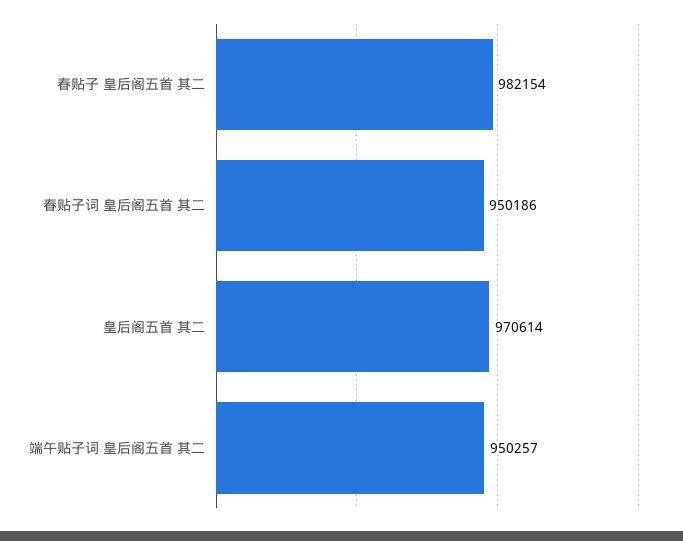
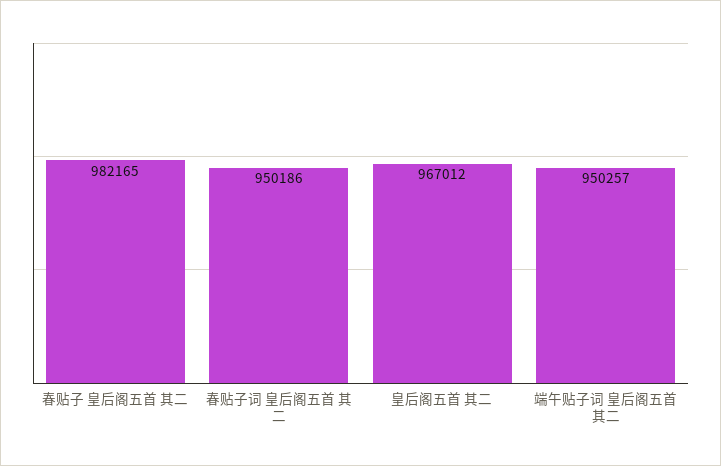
  {
-   "春贴子 皇后阁五首 其二": 982154,
+   "春贴子 皇后阁五首 其二": 982165,
    "春贴子词 皇后阁五首 其二": 950186,
-   "皇后阁五首 其二": 970614,
+   "皇后阁五首 其二": 967012,
    "端午贴子词 皇后阁五首 其二": 950257
  }

